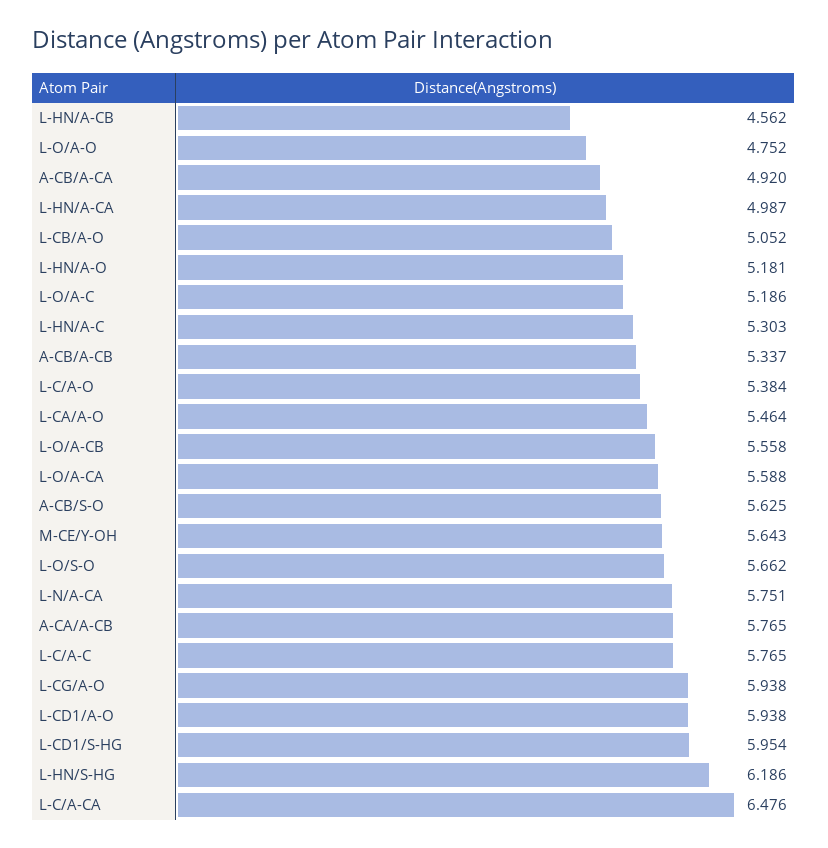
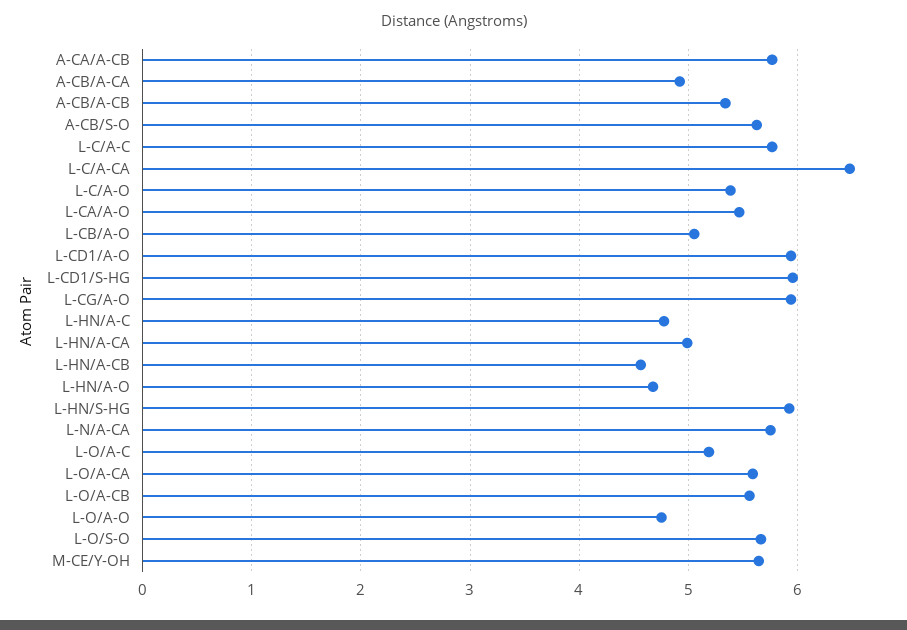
  {
    "L-HN/A-CB": 4.562,
    "L-O/A-O": 4.752,
    "A-CB/A-CA": 4.92,
    "L-HN/A-CA": 4.987,
    "L-CB/A-O": 5.052,
-   "L-HN/A-O": 5.181,
+   "L-HN/A-O": 4.7,
    "L-O/A-C": 5.186,
-   "L-HN/A-C": 5.303,
+   "L-HN/A-C": 4.8,
    "A-CB/A-CB": 5.337,
    "L-C/A-O": 5.384,
    "L-CA/A-O": 5.464,
    "L-O/A-CB": 5.558,
    "L-O/A-CA": 5.588,
    "A-CB/S-O": 5.625,
    "M-CE/Y-OH": 5.643,
    "L-O/S-O": 5.662,
    "L-N/A-CA": 5.751,
    "A-CA/A-CB": 5.765,
    "L-C/A-C": 5.765,
    "L-CG/A-O": 5.938,
    "L-CD1/A-O": 5.938,
    "L-CD1/S-HG": 5.954,
-   "L-HN/S-HG": 6.186,
+   "L-HN/S-HG": 5.9,
    "L-C/A-CA": 6.476
  }

